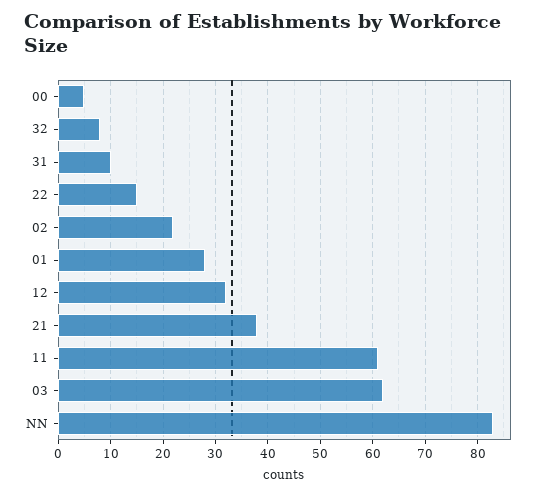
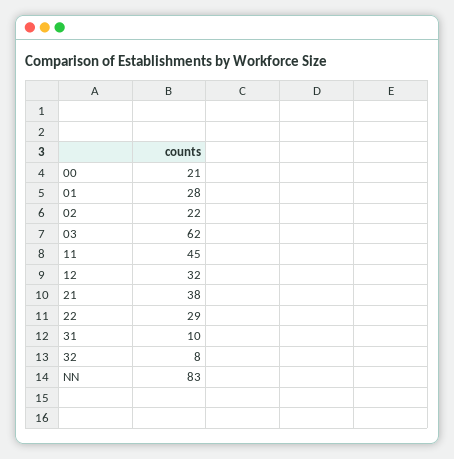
  {
-   "00": 5,
+   "00": 21,
    "32": 8,
    "31": 10,
-   "22": 15,
+   "22": 29,
    "02": 22,
    "01": 28,
    "12": 32,
    "21": 38,
-   "11": 60,
+   "11": 45,
    "03": 62,
    "NN": 83
  }

